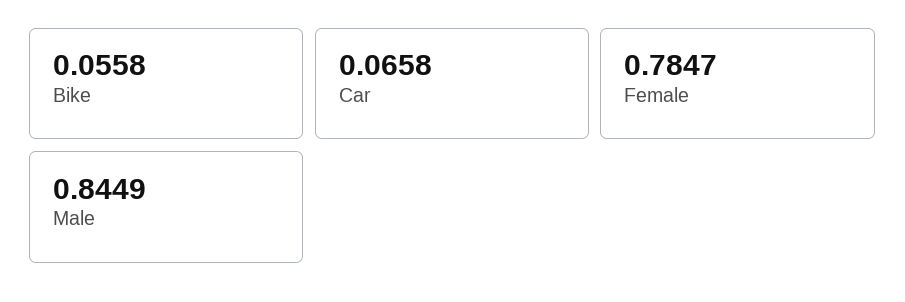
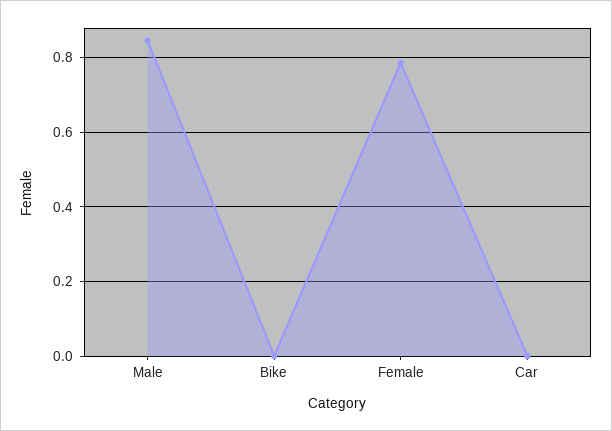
  {
-   "Bike": 0.0558,
+   "Bike": 0,
-   "Car": 0.0658,
+   "Car": 0,
    "Female": 0.7847,
    "Male": 0.8449
  }

